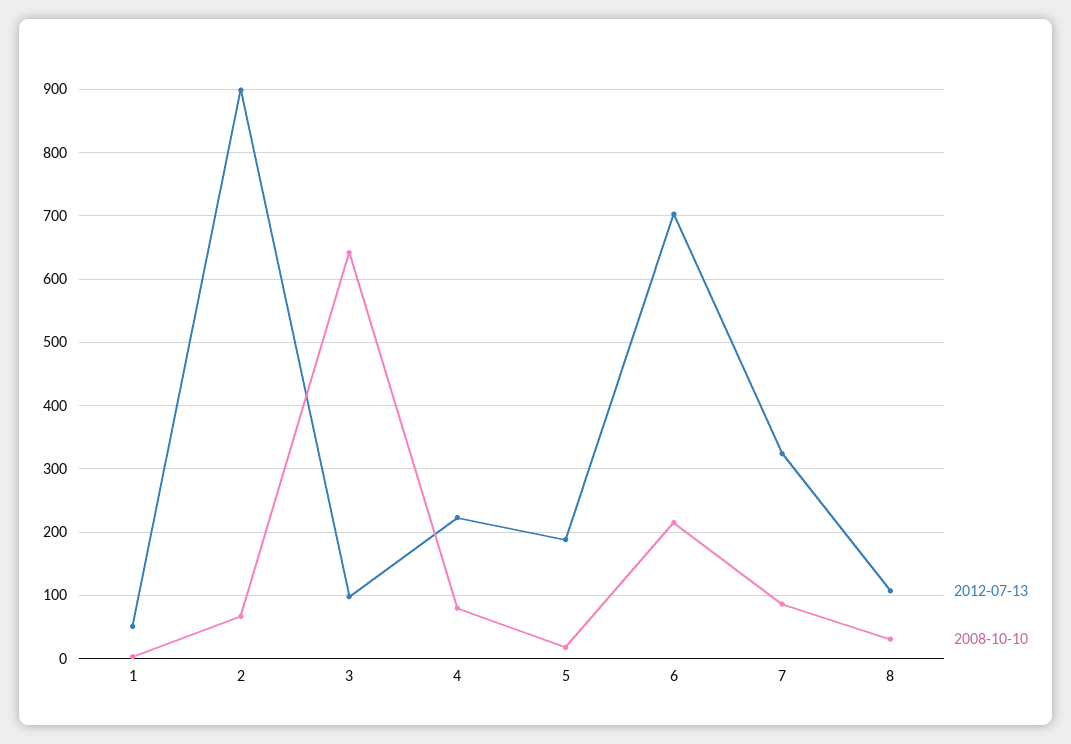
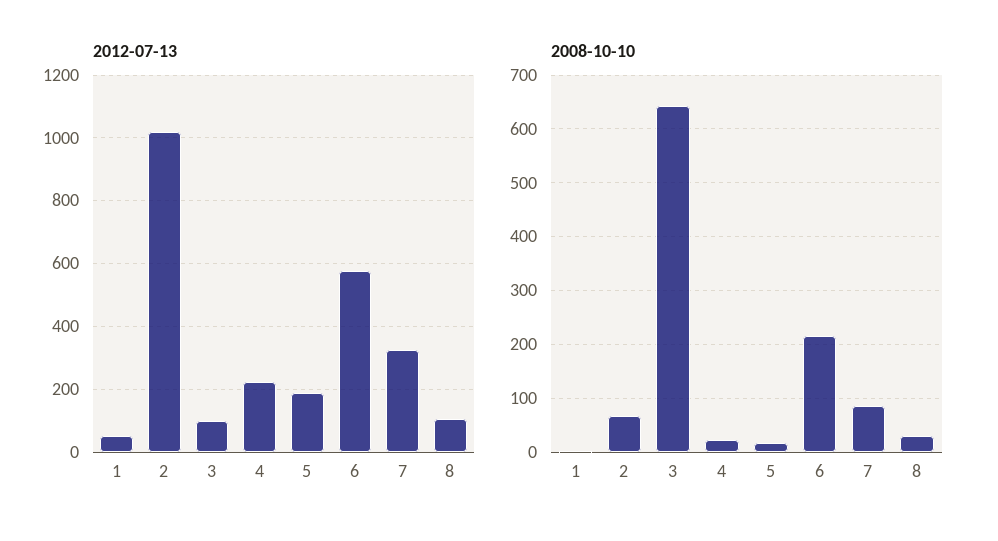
  {
    "2012-07-13": {
      "1": 50,
-     "2": 900,
+     "2": 1020,
      "3": 100,
      "4": 220,
      "5": 190,
-     "6": 700,
+     "6": 580,
      "7": 320,
      "8": 110
    },
    "2008-10-10": {
      "1": 0,
      "2": 70,
      "3": 640,
-     "4": 80,
+     "4": 20,
      "5": 20,
      "6": 220,
      "7": 90,
      "8": 30
    }
  }

